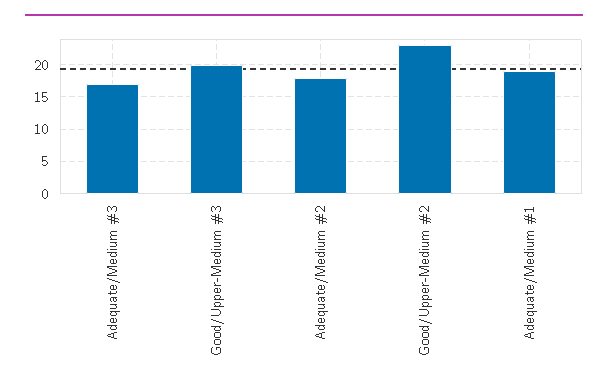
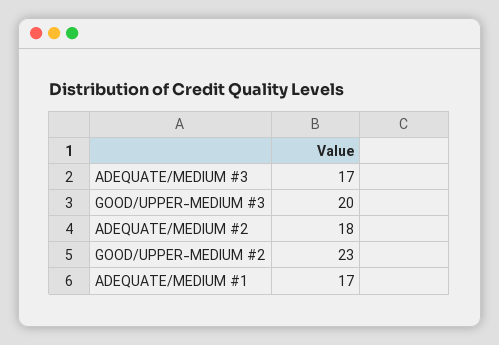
  {
    "Adequate/Medium #3": 17,
    "Good/Upper-Medium #3": 20,
    "Adequate/Medium #2": 18,
    "Good/Upper-Medium #2": 23,
-   "Adequate/Medium #1": 19
+   "Adequate/Medium #1": 17
  }

